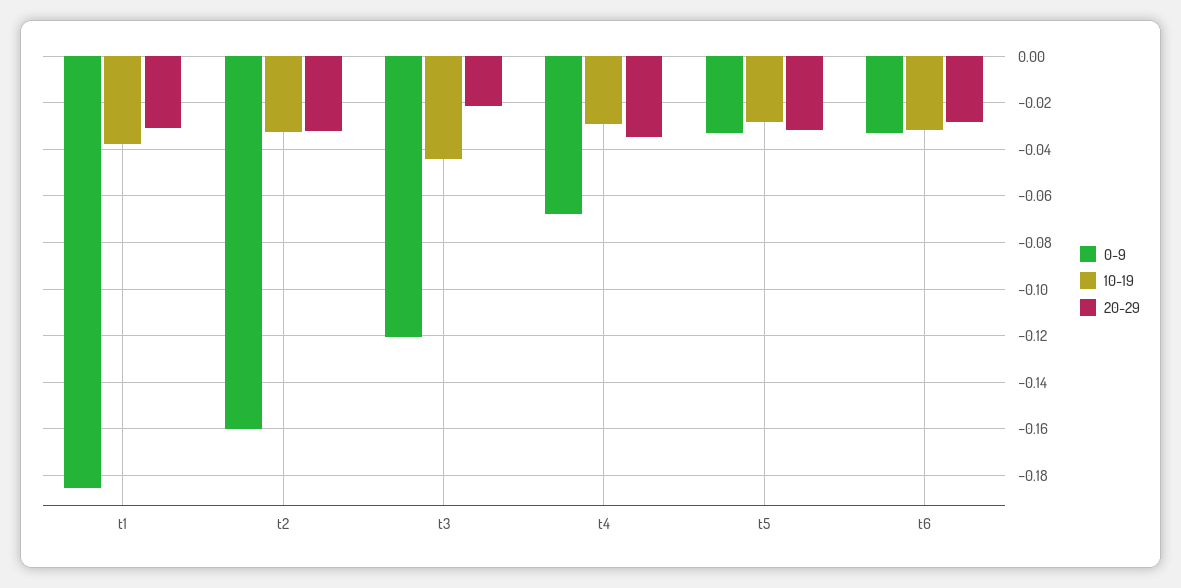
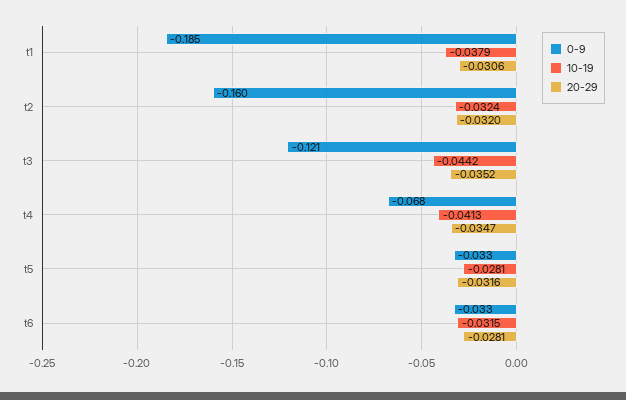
  {
    "0-9": {
      "t1": -0.185,
      "t2": -0.16,
      "t3": -0.121,
      "t4": -0.068,
      "t5": -0.033,
      "t6": -0.033
    },
    "10-19": {
      "t1": -0.0379,
      "t2": -0.0324,
      "t3": -0.0442,
-     "t4": -0.03,
+     "t4": -0.0413,
      "t5": -0.0281,
      "t6": -0.0315
    },
    "20-29": {
      "t1": -0.0306,
      "t2": -0.032,
-     "t3": -0.02,
+     "t3": -0.0352,
      "t4": -0.0347,
      "t5": -0.0316,
      "t6": -0.0281
    }
  }

